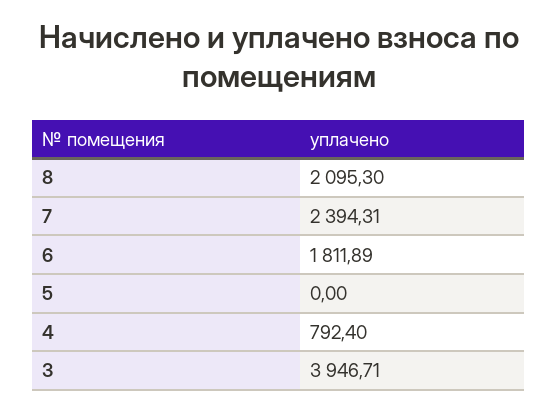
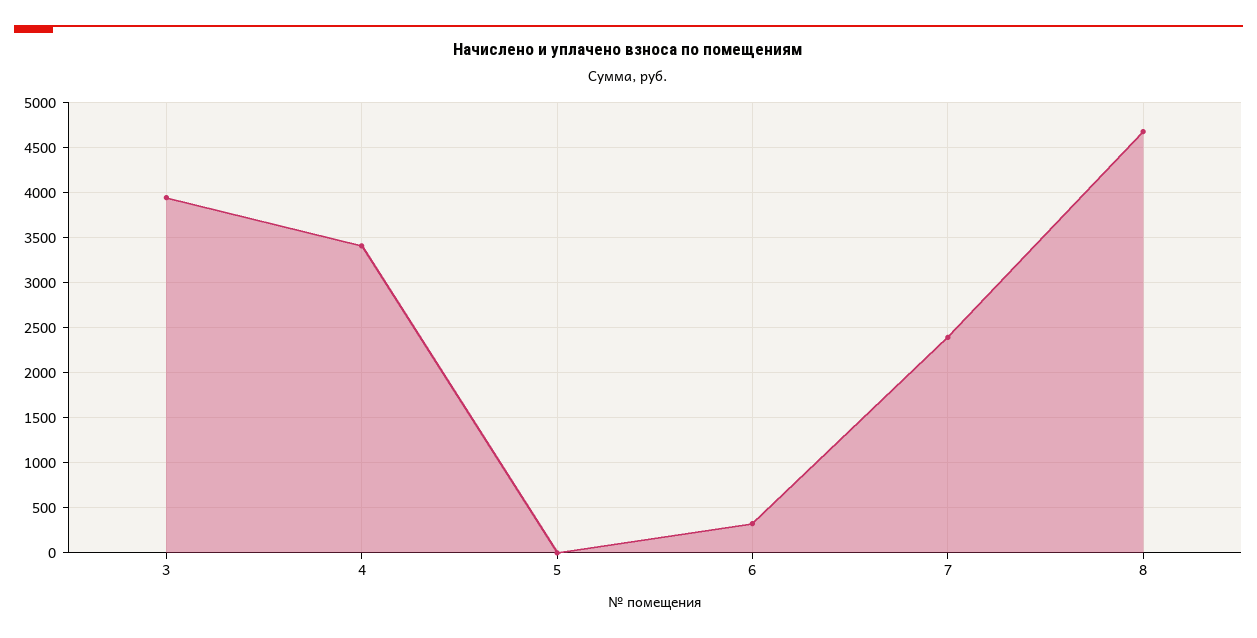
  {
-   "8": 2095.3,
+   "8": 4700,
    "7": 2394.31,
-   "6": 1811.89,
+   "6": 300,
    "5": 0,
-   "4": 792.4,
+   "4": 3400,
    "3": 3946.71
  }

